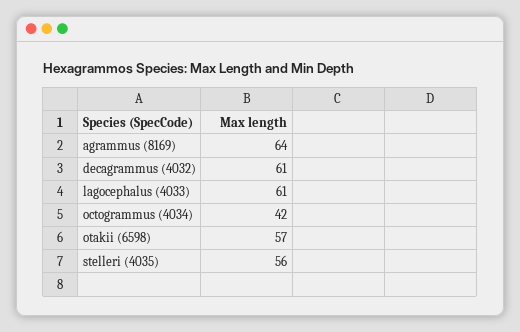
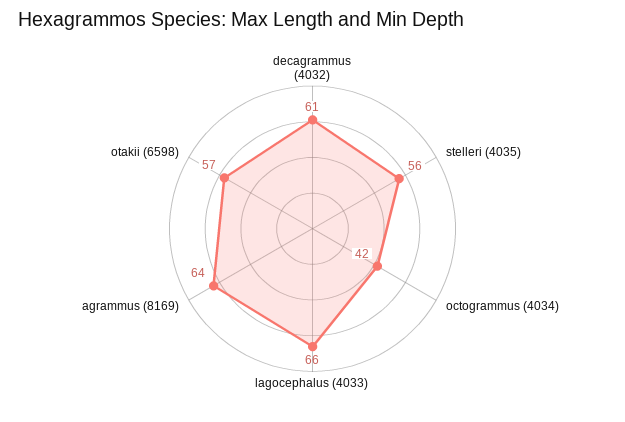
  {
    "agrammus (8169)": 64,
    "decagrammus (4032)": 61,
-   "lagocephalus (4033)": 61,
+   "lagocephalus (4033)": 66,
    "octogrammus (4034)": 42,
    "otakii (6598)": 57,
    "stelleri (4035)": 56
  }

